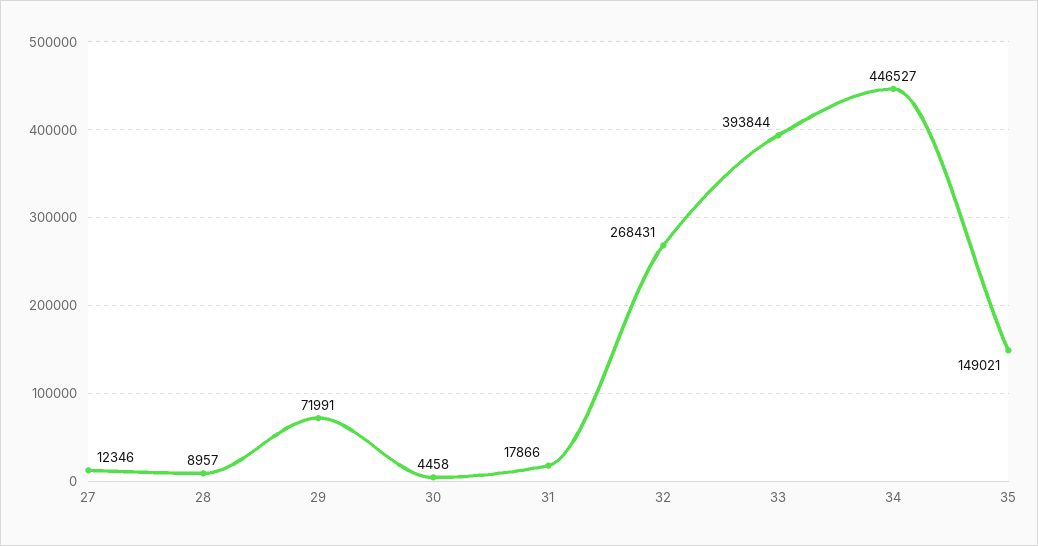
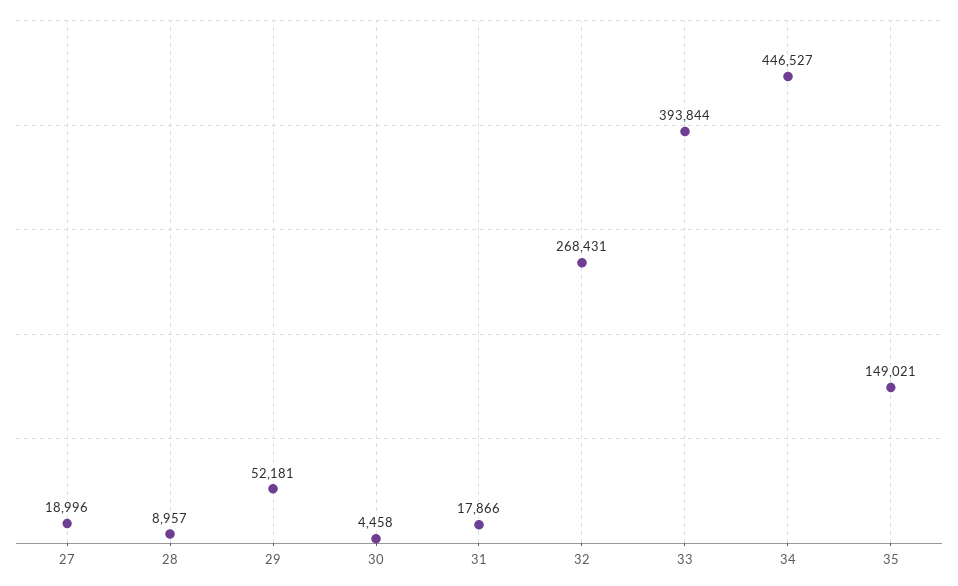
  {
-   "27": 12346,
+   "27": 18996,
    "28": 8957,
-   "29": 71991,
+   "29": 52181,
    "30": 4458,
    "31": 17866,
    "32": 268431,
    "33": 393844,
    "34": 446527,
    "35": 149021
  }

